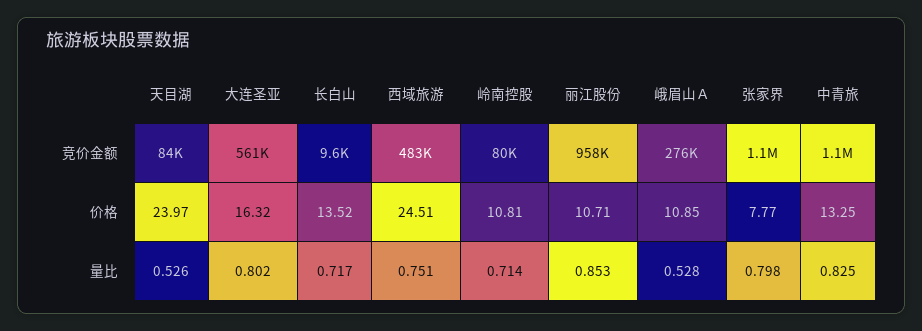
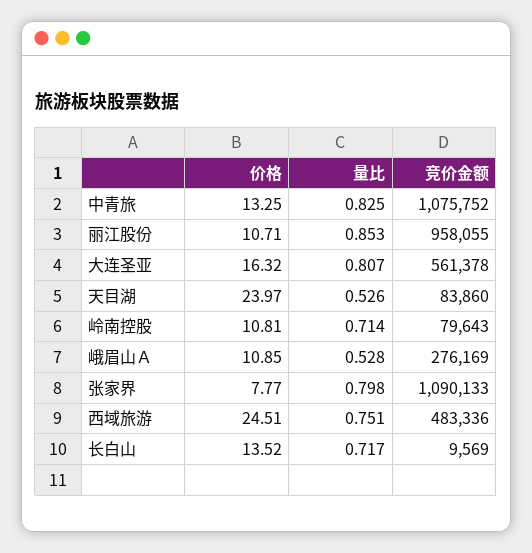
  {
    "天目湖": {
      "竞价金额": 83860,
      "价格": 23.97,
      "量比": 0.526
    },
    "大连圣亚": {
      "竞价金额": 561378,
      "价格": 16.32,
-     "量比": 0.802
+     "量比": 0.807
    },
    "长白山": {
      "竞价金额": 9569,
      "价格": 13.52,
      "量比": 0.717
    },
    "西域旅游": {
      "竞价金额": 483336,
      "价格": 24.51,
      "量比": 0.751
    },
    "岭南控股": {
      "竞价金额": 79643,
      "价格": 10.81,
      "量比": 0.714
    },
    "丽江股份": {
      "竞价金额": 958055,
      "价格": 10.71,
      "量比": 0.853
    },
    "峨眉山Ａ": {
      "竞价金额": 276169,
      "价格": 10.85,
      "量比": 0.528
    },
    "张家界": {
      "竞价金额": 1090133,
      "价格": 7.77,
      "量比": 0.798
    },
    "中青旅": {
      "竞价金额": 1075752,
      "价格": 13.25,
      "量比": 0.825
    }
  }

